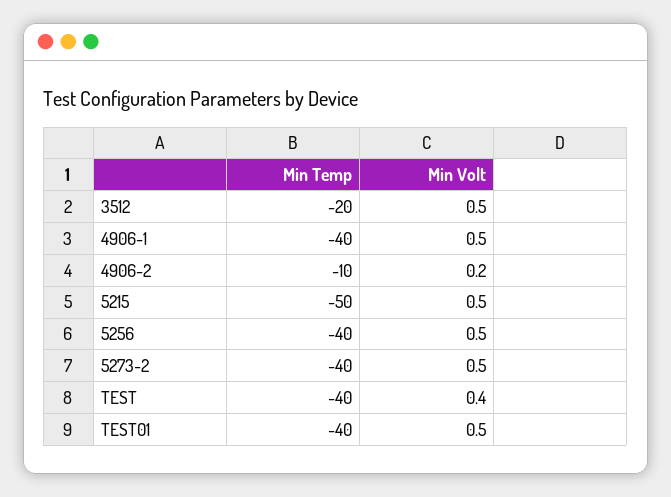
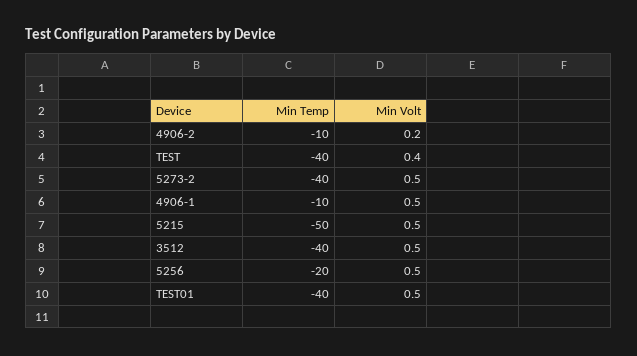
  {
    "Min Temp": {
-     "3512": -20,
+     "3512": -40,
-     "4906-1": -40,
+     "4906-1": -10,
      "4906-2": -10,
      "5215": -50,
-     "5256": -40,
+     "5256": -20,
      "5273-2": -40,
      "TEST": -40,
      "TEST01": -40
    },
    "Min Volt": {
      "3512": 0.5,
      "4906-1": 0.5,
      "4906-2": 0.2,
      "5215": 0.5,
      "5256": 0.5,
      "5273-2": 0.5,
      "TEST": 0.4,
      "TEST01": 0.5
    }
  }

